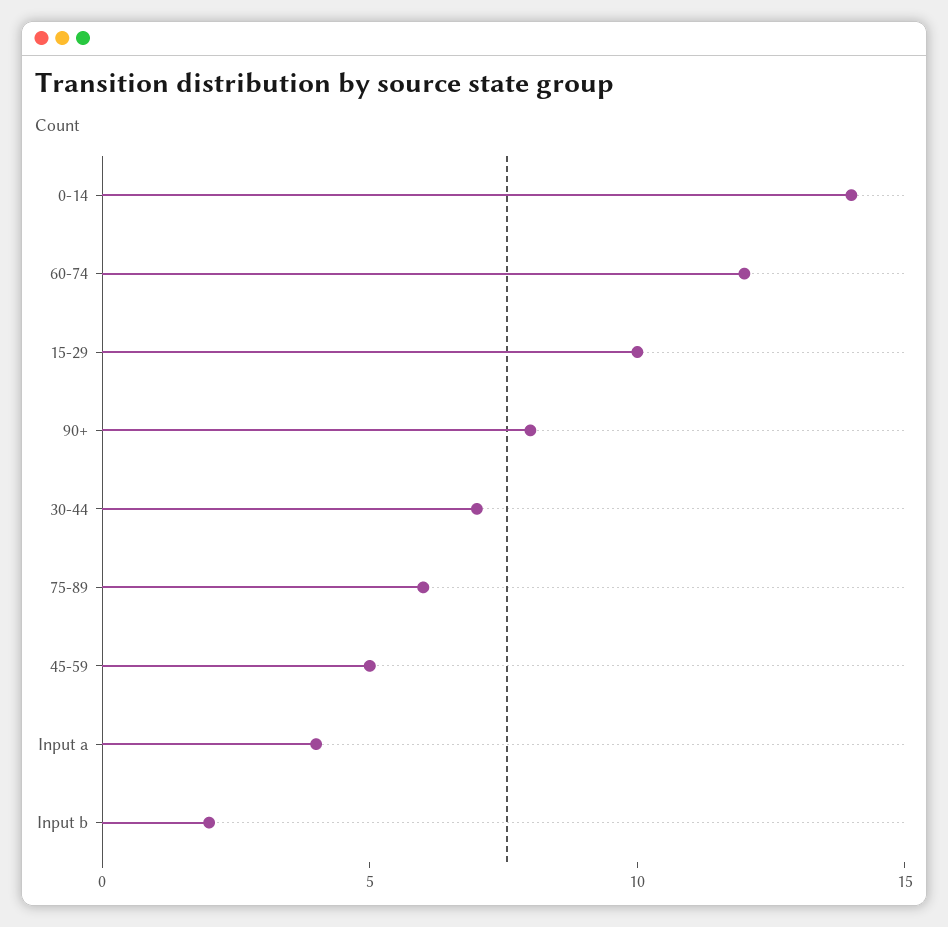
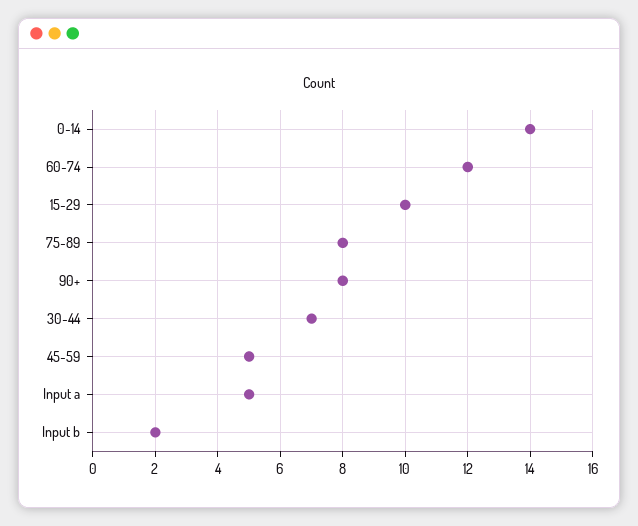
  {
    "0-14": 14,
    "60-74": 12,
    "15-29": 10,
    "90+": 8,
    "30-44": 7,
-   "75-89": 6,
+   "75-89": 8,
    "45-59": 5,
-   "Input a": 4,
+   "Input a": 5,
    "Input b": 2
  }

